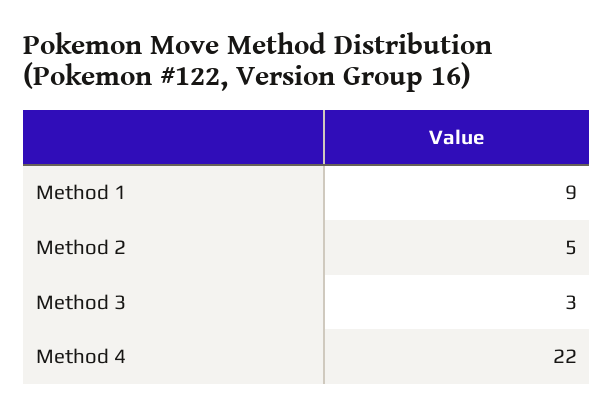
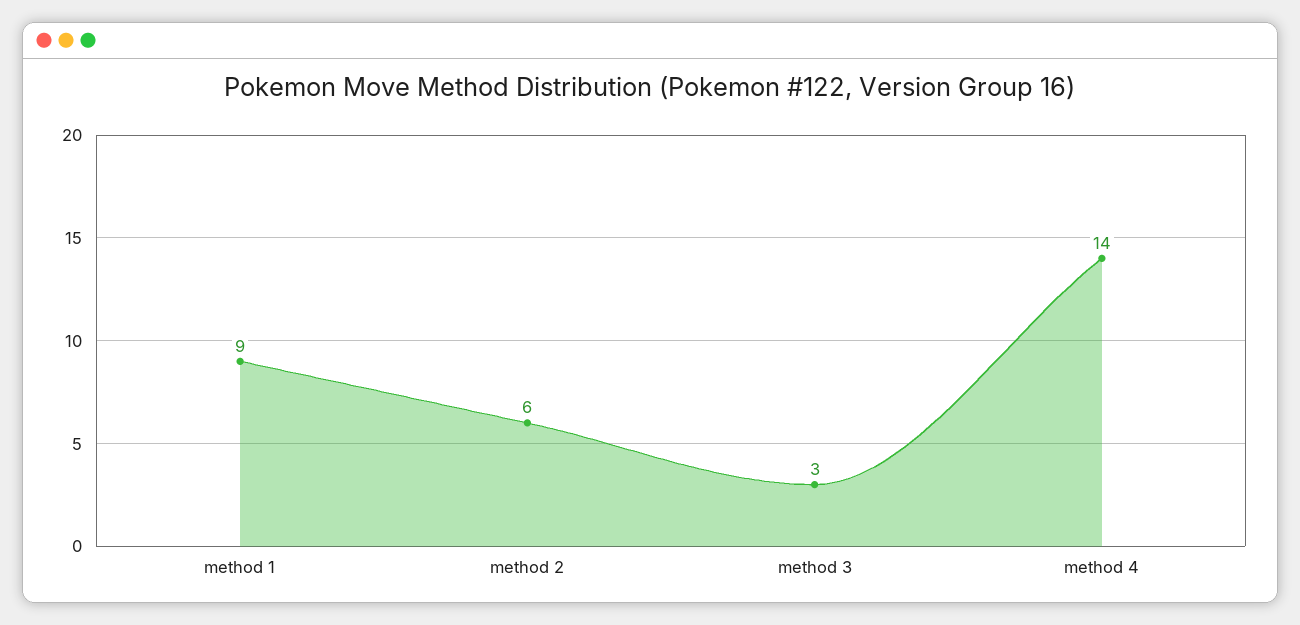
  {
    "Method 1": 9,
-   "Method 2": 5,
+   "Method 2": 6,
    "Method 3": 3,
-   "Method 4": 22
+   "Method 4": 14
  }

